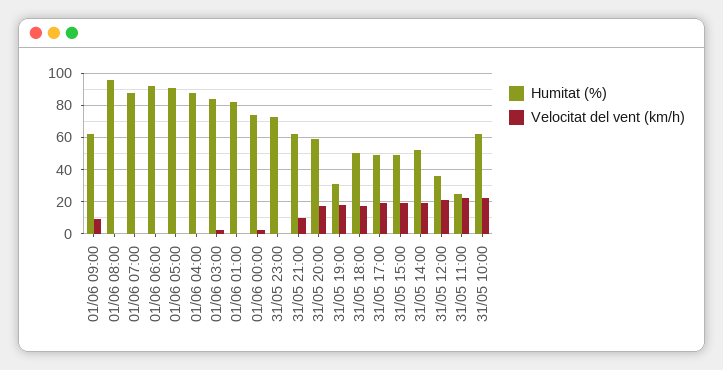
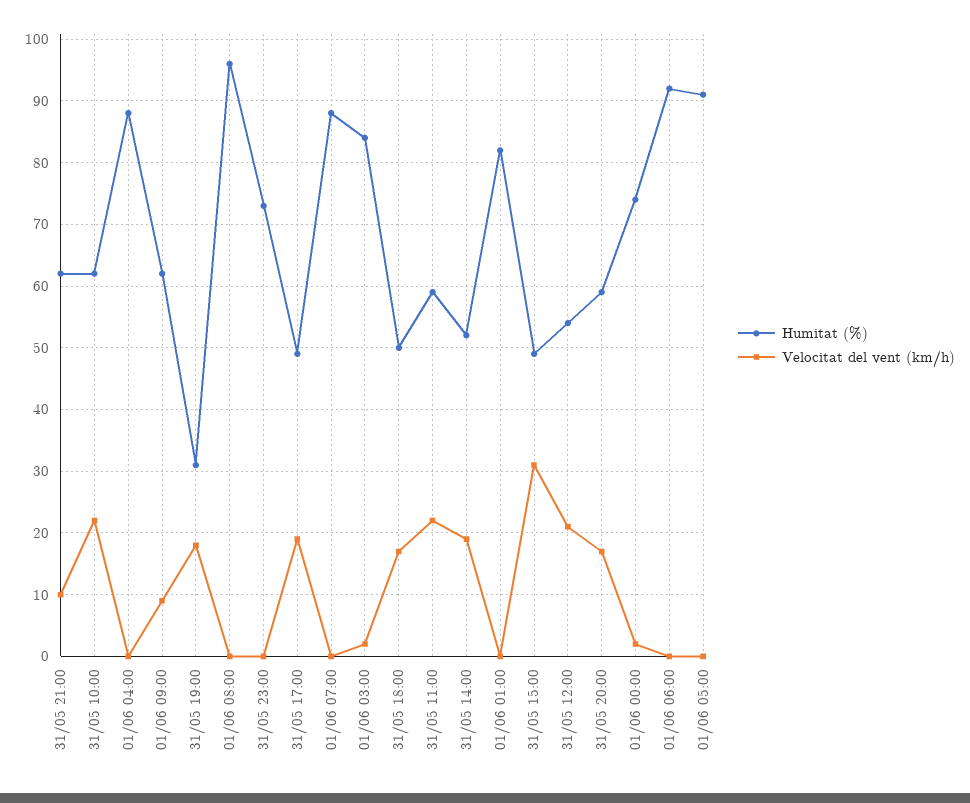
  {
    "Humitat (%)": {
      "01/06 09:00": 62,
      "01/06 08:00": 96,
      "01/06 07:00": 88,
      "01/06 06:00": 92,
      "01/06 05:00": 91,
      "01/06 04:00": 88,
      "01/06 03:00": 84,
      "01/06 01:00": 82,
      "01/06 00:00": 74,
      "31/05 23:00": 73,
      "31/05 21:00": 62,
      "31/05 20:00": 59,
      "31/05 19:00": 31,
      "31/05 18:00": 50,
      "31/05 17:00": 49,
      "31/05 15:00": 49,
      "31/05 14:00": 52,
-     "31/05 12:00": 35,
+     "31/05 12:00": 54,
-     "31/05 11:00": 25,
+     "31/05 11:00": 59,
      "31/05 10:00": 62
    },
    "Velocitat del vent (km/h)": {
      "01/06 09:00": 9,
      "01/06 08:00": 0,
      "01/06 07:00": 0,
      "01/06 06:00": 0,
      "01/06 05:00": 0,
      "01/06 04:00": 0,
      "01/06 03:00": 2,
      "01/06 01:00": 0,
      "01/06 00:00": 2,
      "31/05 23:00": 0,
      "31/05 21:00": 10,
      "31/05 20:00": 17,
      "31/05 19:00": 18,
      "31/05 18:00": 17,
      "31/05 17:00": 19,
-     "31/05 15:00": 20,
+     "31/05 15:00": 31,
      "31/05 14:00": 19,
      "31/05 12:00": 21,
      "31/05 11:00": 22,
      "31/05 10:00": 22
    }
  }

